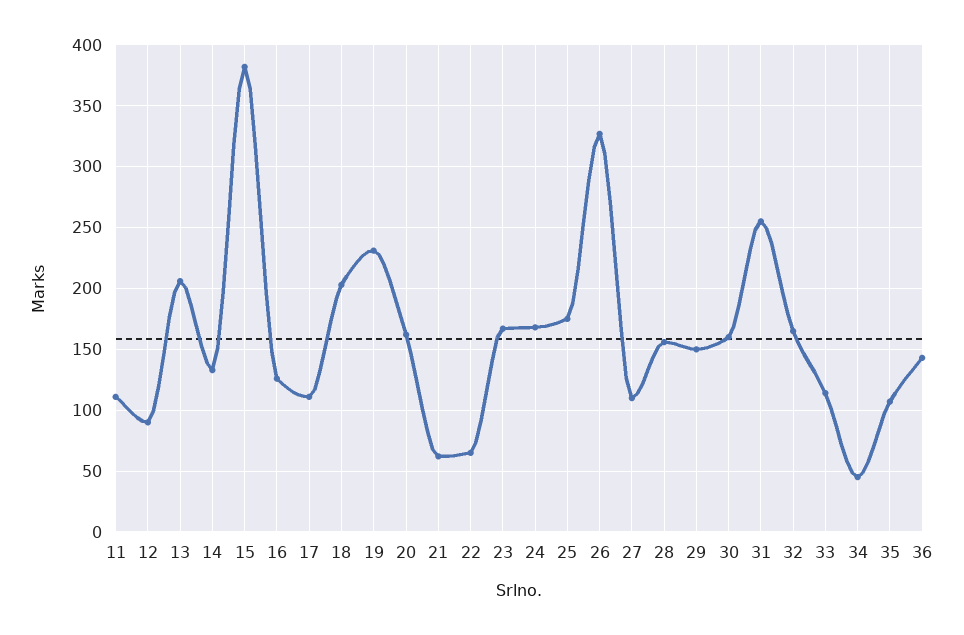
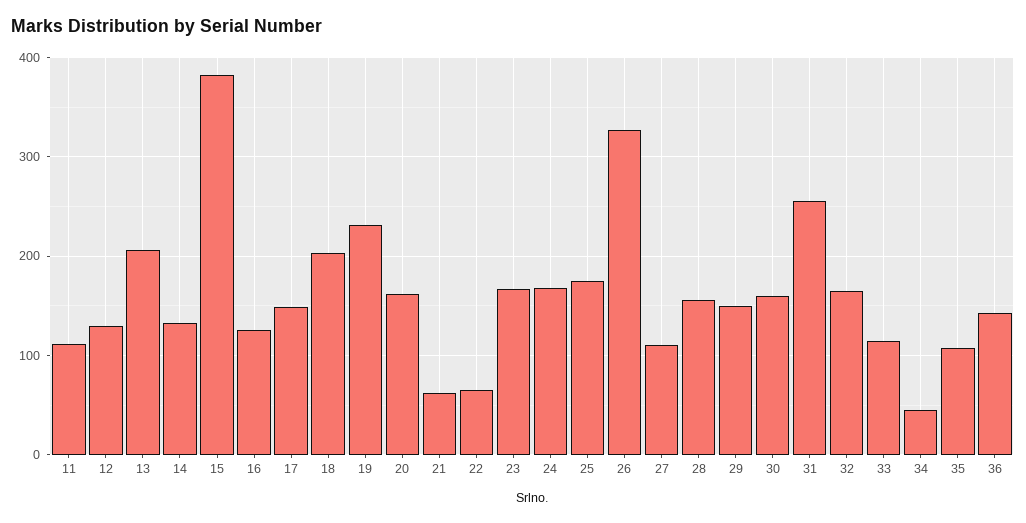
  {
    "11": 110,
-   "12": 90,
+   "12": 130,
    "13": 205,
    "14": 135,
    "15": 380,
    "16": 125,
-   "17": 110,
+   "17": 150,
    "18": 205,
    "19": 230,
    "20": 160,
    "21": 60,
    "22": 65,
    "23": 165,
    "24": 170,
    "25": 175,
    "26": 325,
    "27": 110,
    "28": 155,
    "29": 150,
    "30": 160,
    "31": 255,
    "32": 165,
    "33": 115,
    "34": 45,
    "35": 105,
    "36": 145
  }

